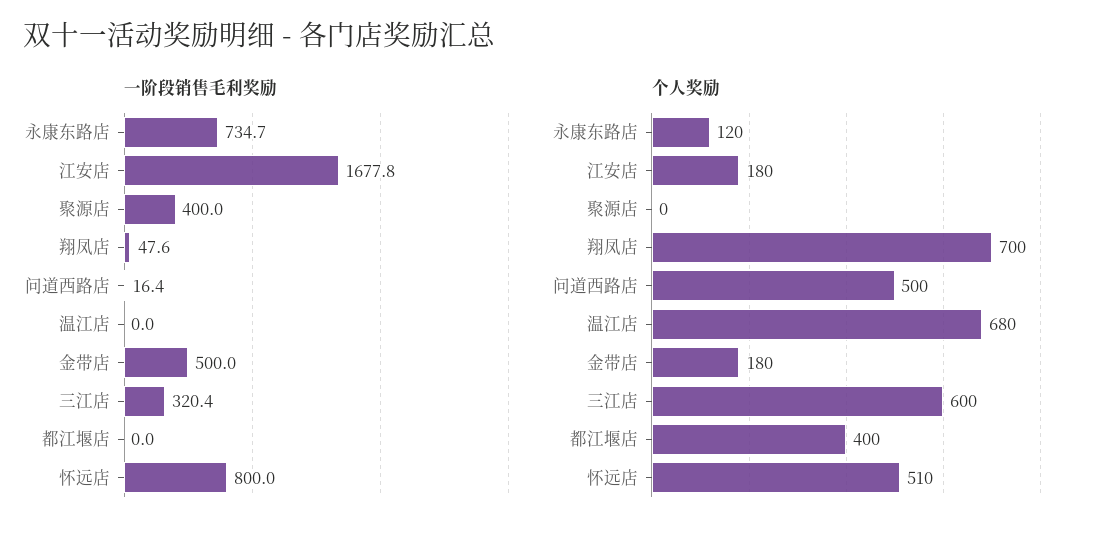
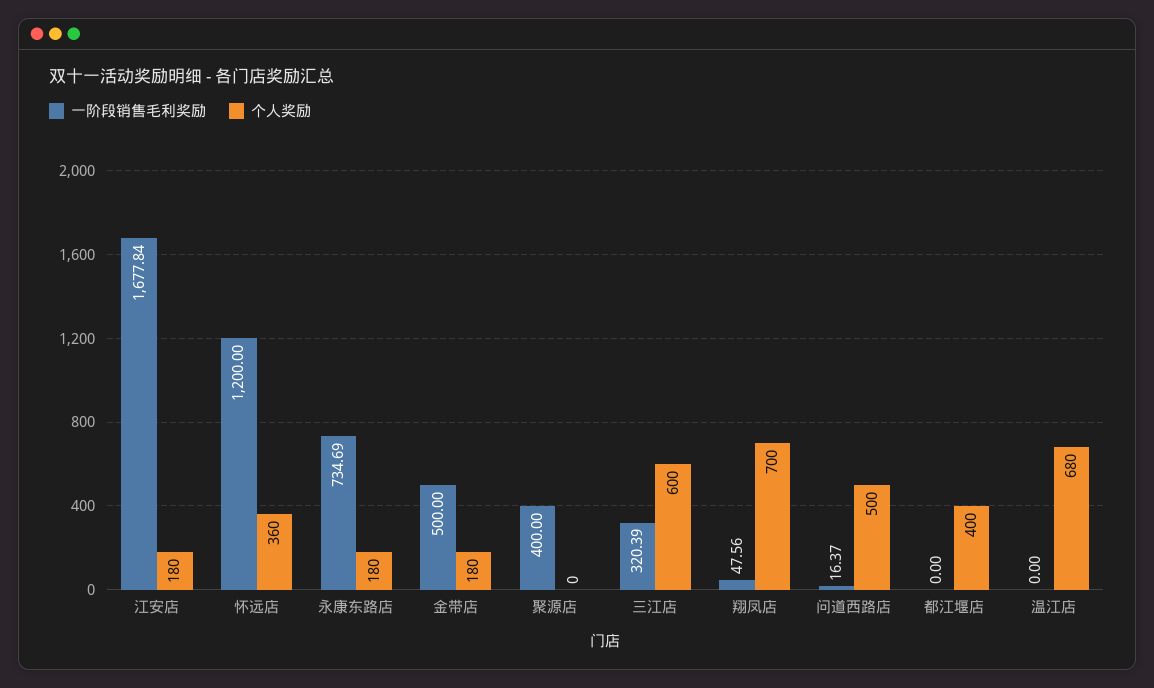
  {
    "一阶段销售毛利奖励": {
      "永康东路店": 734.69,
      "江安店": 1677.84,
      "聚源店": 400,
      "翔凤店": 47.56,
      "问道西路店": 16.37,
      "温江店": 0,
      "金带店": 500,
      "三江店": 320.39,
      "都江堰店": 0,
-     "怀远店": 800
+     "怀远店": 1200
    },
    "个人奖励": {
-     "永康东路店": 120,
+     "永康东路店": 180,
      "江安店": 180,
      "聚源店": 0,
      "翔凤店": 700,
      "问道西路店": 500,
      "温江店": 680,
      "金带店": 180,
      "三江店": 600,
      "都江堰店": 400,
-     "怀远店": 510
+     "怀远店": 360
    }
  }

